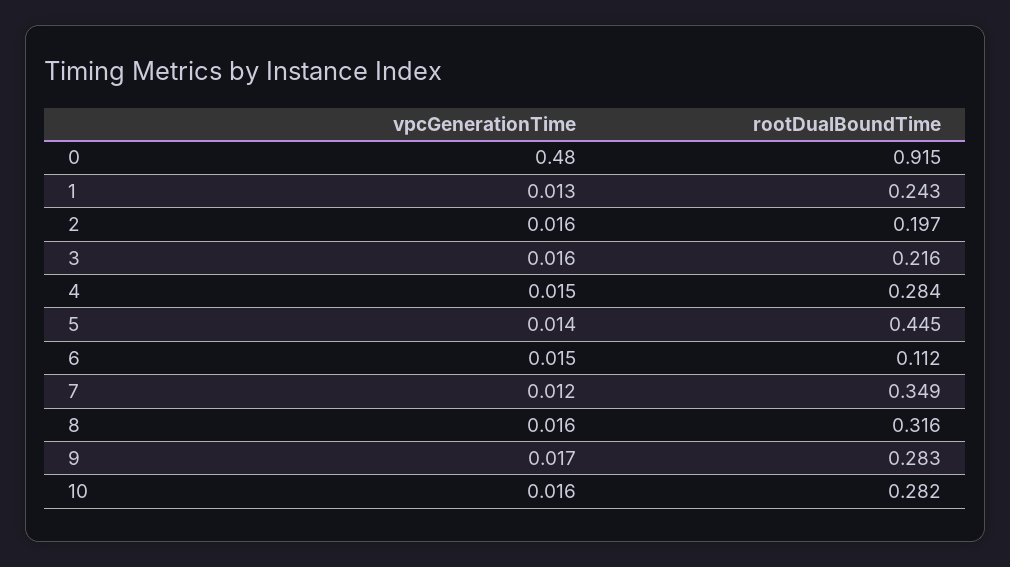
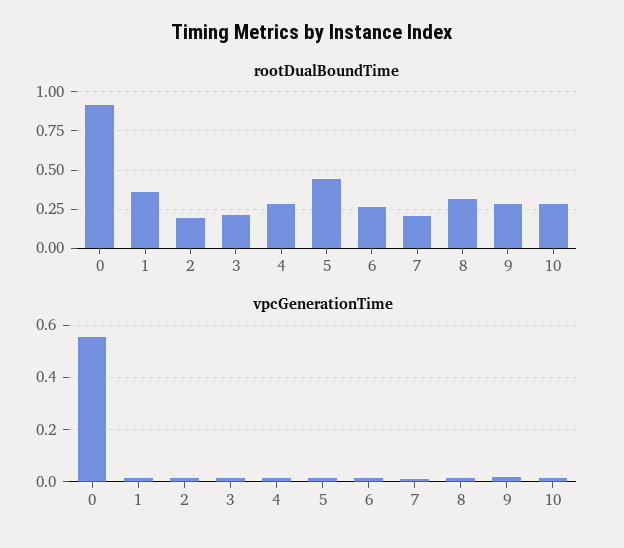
  {
    "vpcGenerationTime": {
-     "0": 0.48,
+     "0": 0.55,
      "1": 0.013,
      "2": 0.016,
      "3": 0.016,
      "4": 0.015,
      "5": 0.014,
      "6": 0.015,
      "7": 0.012,
      "8": 0.016,
      "9": 0.017,
      "10": 0.016
    },
    "rootDualBoundTime": {
      "0": 0.915,
-     "1": 0.243,
+     "1": 0.35,
      "2": 0.197,
      "3": 0.216,
      "4": 0.284,
      "5": 0.445,
-     "6": 0.112,
+     "6": 0.25,
-     "7": 0.349,
+     "7": 0.2,
      "8": 0.316,
      "9": 0.283,
      "10": 0.282
    }
  }

